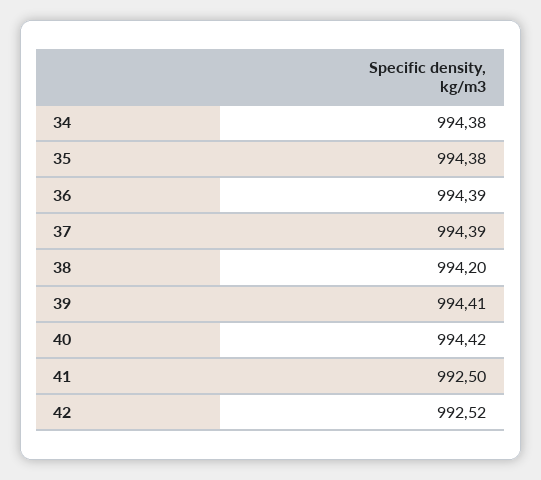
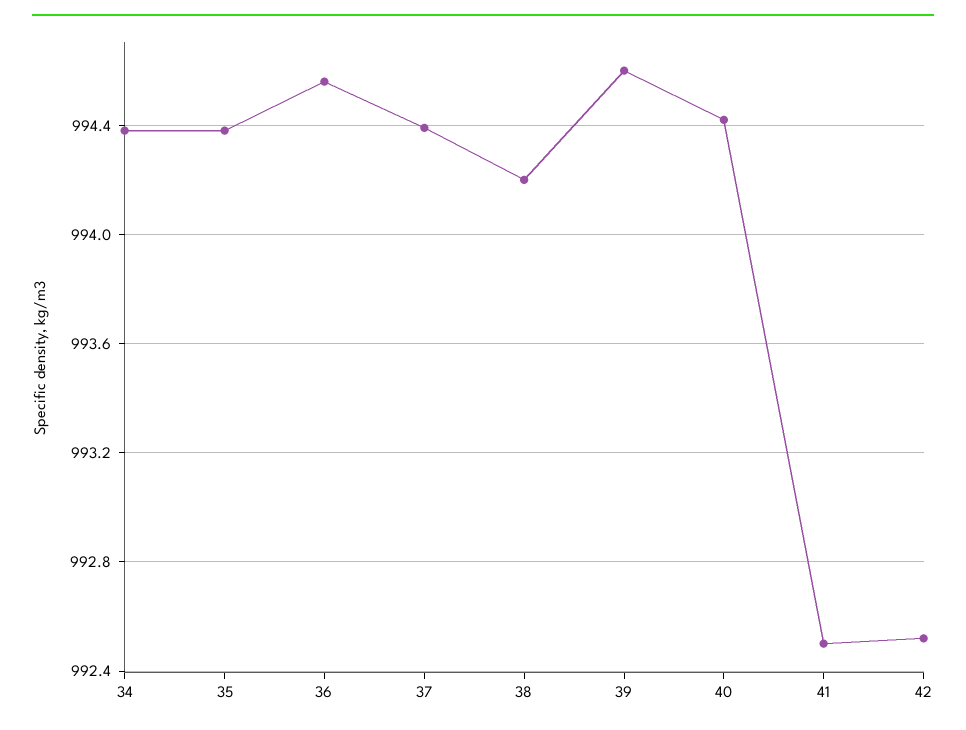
  {
    "34": 994.38,
    "35": 994.38,
-   "36": 994.39,
+   "36": 994.55,
    "37": 994.39,
    "38": 994.2,
-   "39": 994.41,
+   "39": 994.6,
    "40": 994.42,
    "41": 992.5,
    "42": 992.52
  }

